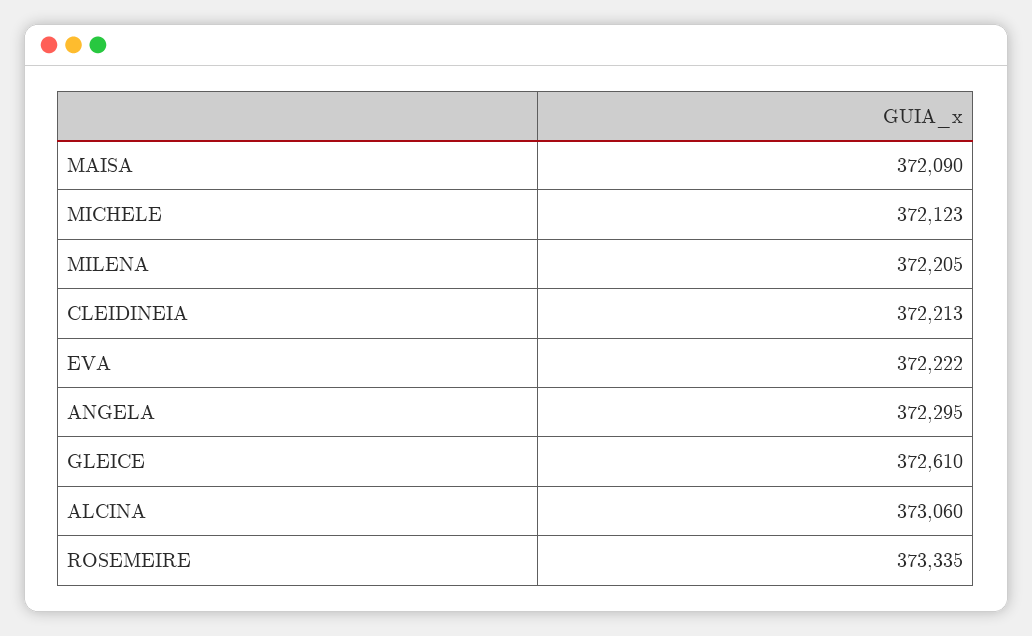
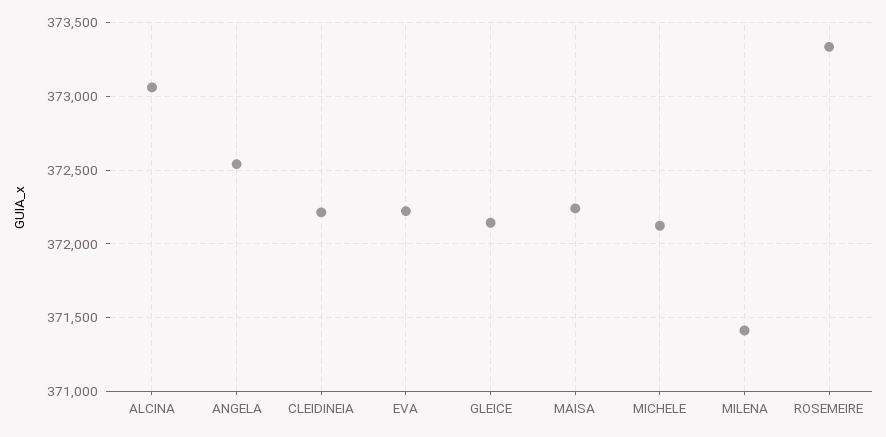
  {
-   "MAISA": 372090,
+   "MAISA": 372250,
    "MICHELE": 372123,
-   "MILENA": 372205,
+   "MILENA": 371400,
    "CLEIDINEIA": 372213,
    "EVA": 372222,
-   "ANGELA": 372295,
+   "ANGELA": 372550,
-   "GLEICE": 372610,
+   "GLEICE": 372150,
    "ALCINA": 373060,
    "ROSEMEIRE": 373335
  }

